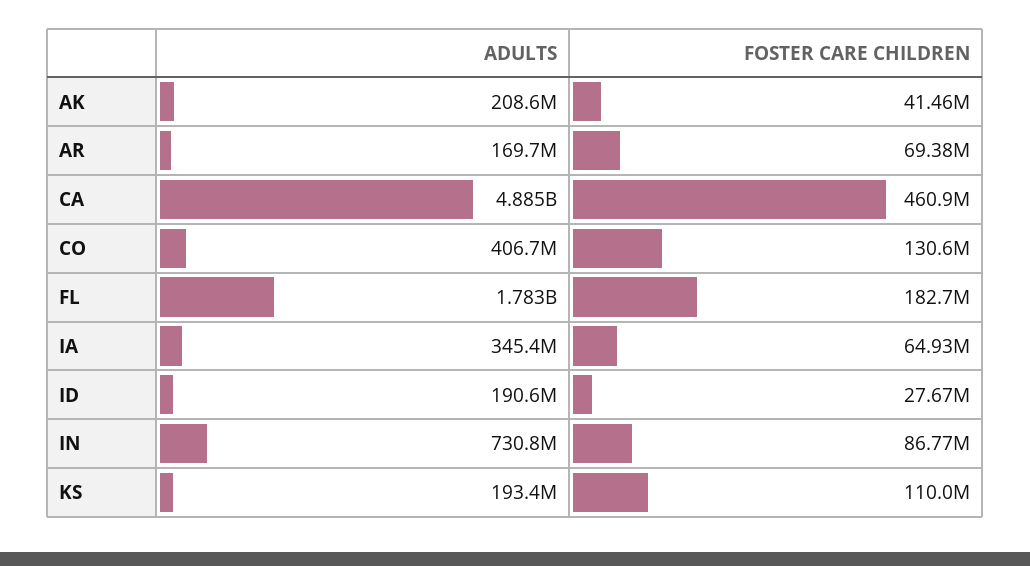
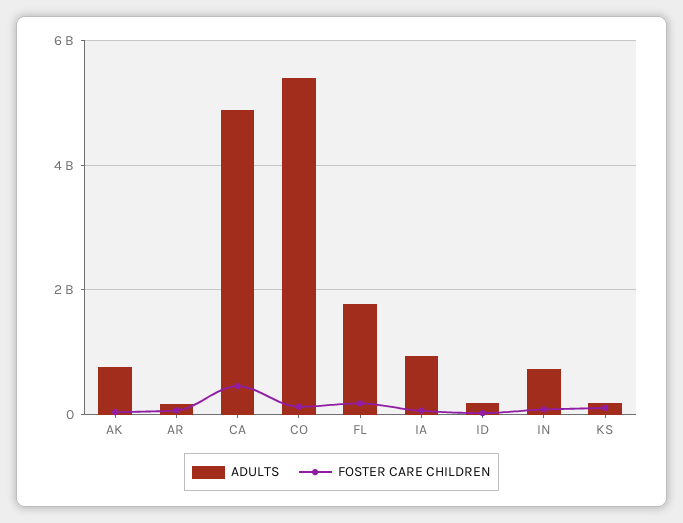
  {
    "ADULTS": {
-     "AK": 208600000,
+     "AK": 800000000,
      "AR": 169700000,
      "CA": 4885000000,
-     "CO": 406700000,
+     "CO": 5400000000,
      "FL": 1783000000,
-     "IA": 345400000,
+     "IA": 1000000000,
      "ID": 190600000,
      "IN": 730800000,
      "KS": 193400000
    },
    "FOSTER CARE CHILDREN": {
      "AK": 41460000,
      "AR": 69380000,
      "CA": 460900000,
      "CO": 130600000,
      "FL": 182700000,
      "IA": 64930000,
      "ID": 27670000,
      "IN": 86770000,
      "KS": 110000000
    }
  }

